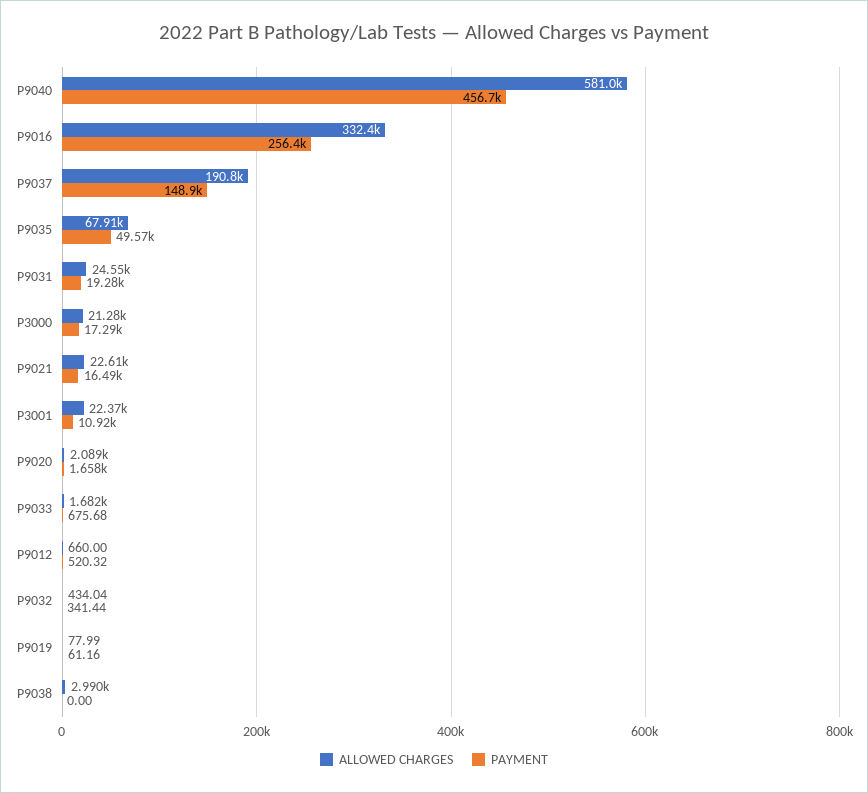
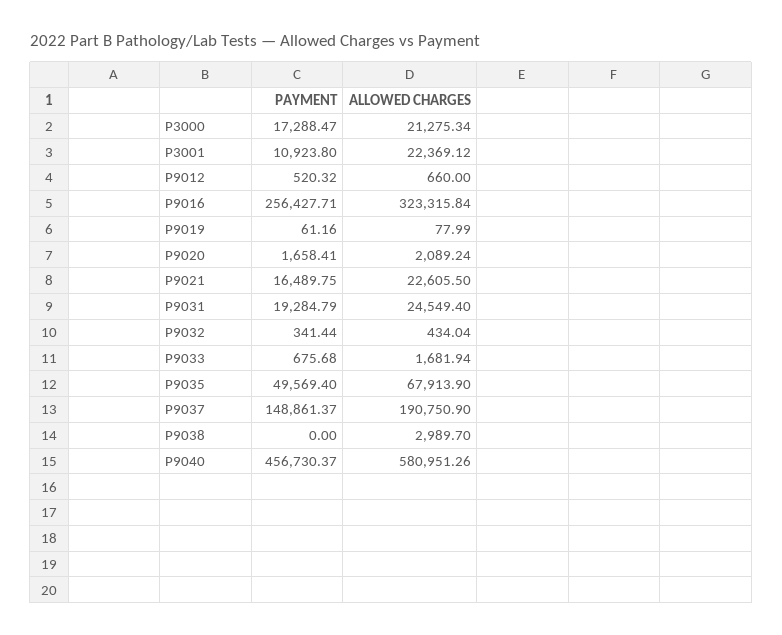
  {
    "ALLOWED CHARGES": {
      "P9040": 580951.26,
-     "P9016": 332400,
+     "P9016": 323315.84,
      "P9037": 190750.9,
      "P9035": 67913.9,
      "P9031": 24549.4,
      "P3000": 21275.34,
      "P9021": 22605.5,
      "P3001": 22369.12,
      "P9020": 2089.24,
      "P9033": 1681.94,
      "P9012": 660,
      "P9032": 434.04,
      "P9019": 77.99,
      "P9038": 2989.7
    },
    "PAYMENT": {
      "P9040": 456730.37,
      "P9016": 256427.71,
      "P9037": 148861.37,
      "P9035": 49569.4,
      "P9031": 19284.79,
      "P3000": 17288.47,
      "P9021": 16489.75,
      "P3001": 10923.8,
      "P9020": 1658.41,
      "P9033": 675.68,
      "P9012": 520.32,
      "P9032": 341.44,
      "P9019": 61.16,
      "P9038": 0
    }
  }

